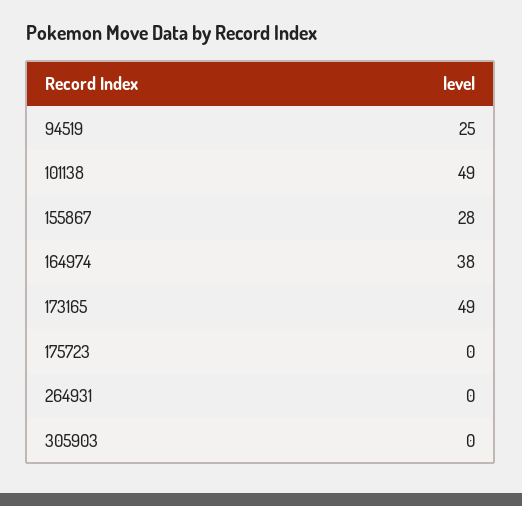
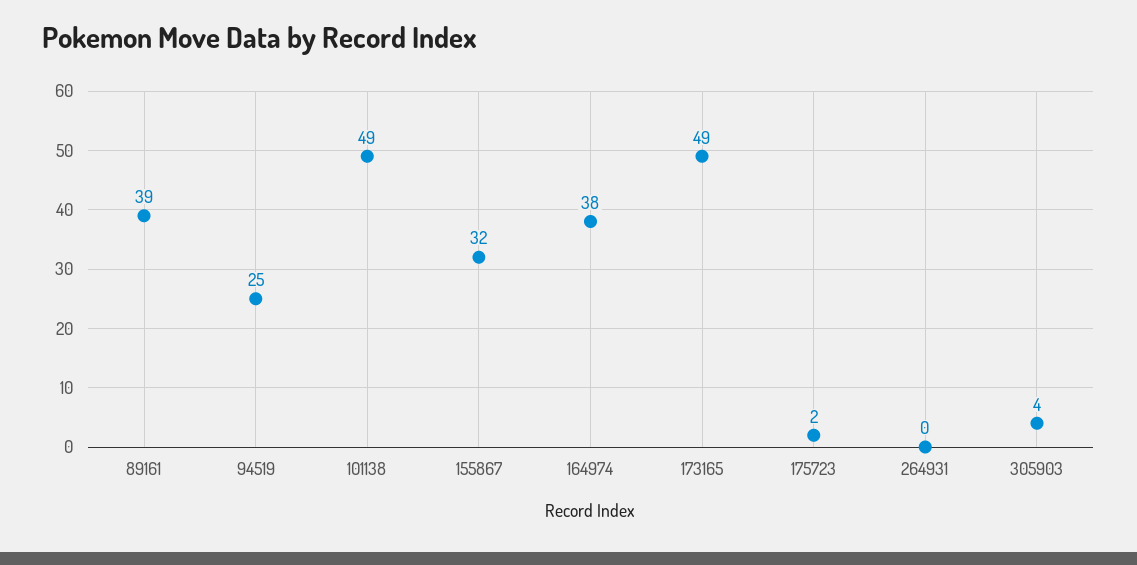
  {
    "94519": 25,
    "101138": 49,
-   "155867": 28,
+   "155867": 32,
    "164974": 38,
    "173165": 49,
-   "175723": 0,
+   "175723": 2,
    "264931": 0,
-   "305903": 0
+   "305903": 4,
+   "89161": 39
  }

